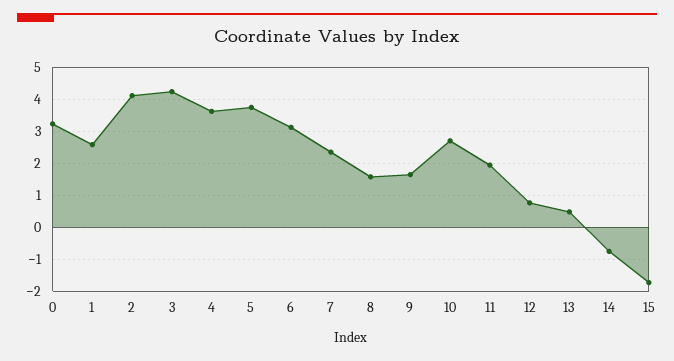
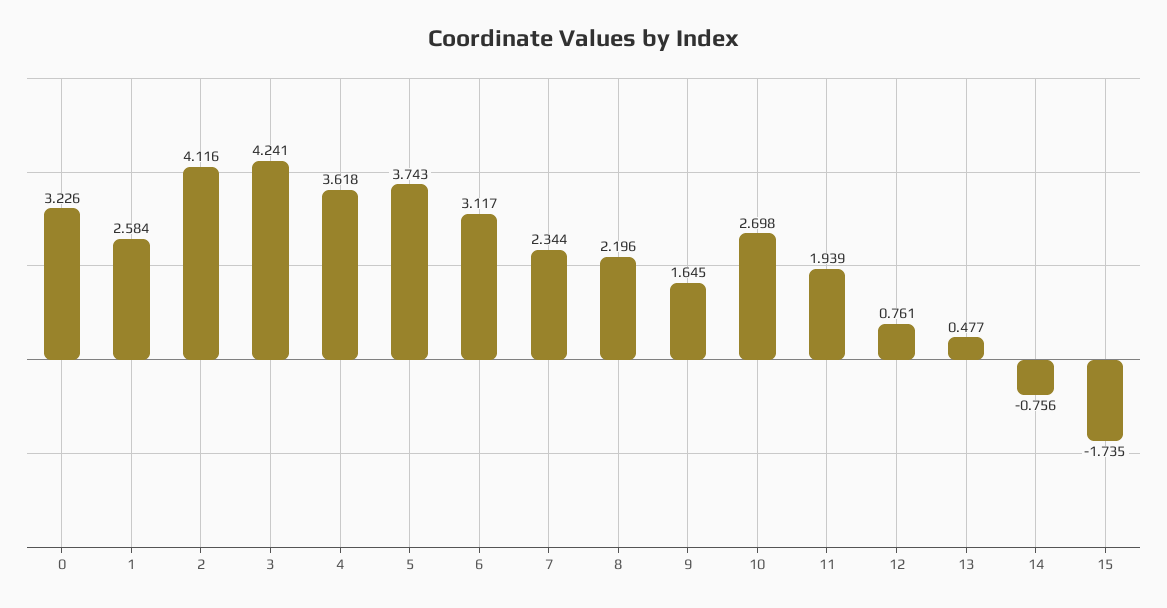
  {
    "0": 3.226,
    "1": 2.584,
    "2": 4.116,
    "3": 4.241,
    "4": 3.618,
    "5": 3.743,
    "6": 3.117,
    "7": 2.344,
-   "8": 1.6,
+   "8": 2.196,
    "9": 1.645,
    "10": 2.698,
    "11": 1.939,
    "12": 0.761,
    "13": 0.477,
    "14": -0.756,
    "15": -1.735
  }

